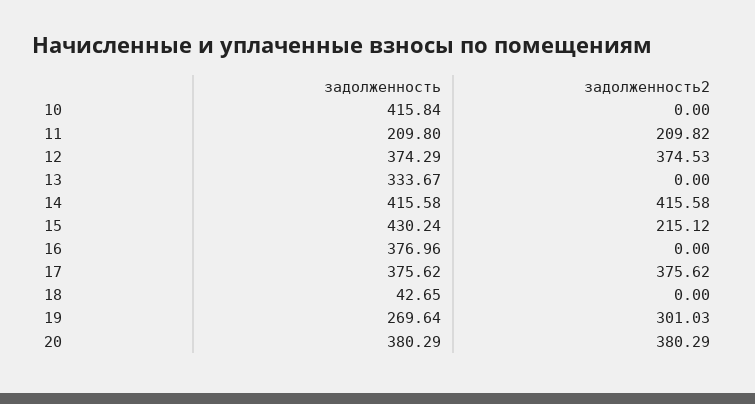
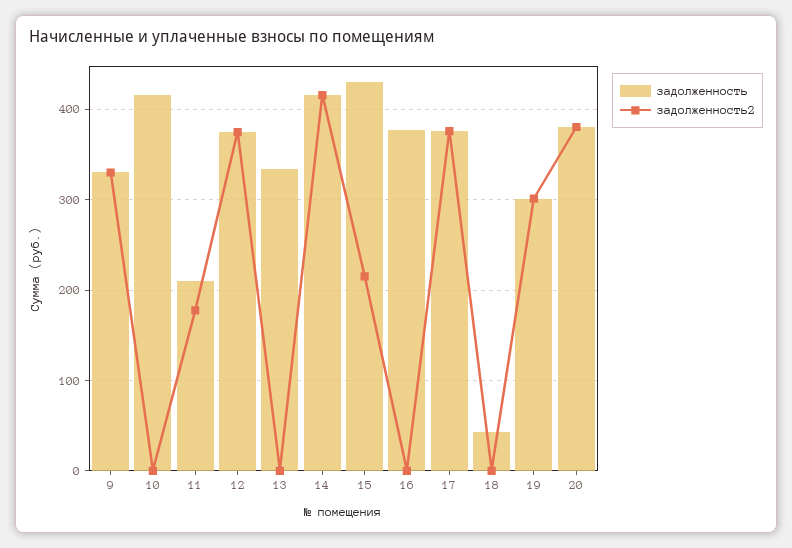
  {
    "задолженность": {
      "10": 415.84,
      "11": 209.8,
      "12": 374.29,
      "13": 333.67,
      "14": 415.58,
      "15": 430.24,
      "16": 376.96,
      "17": 375.62,
      "18": 42.65,
-     "19": 269.64,
+     "19": 300,
-     "20": 380.29
+     "20": 380.29,
+     "9": 330
    },
    "задолженность2": {
      "10": 0,
-     "11": 209.82,
+     "11": 180,
      "12": 374.53,
      "13": 0,
      "14": 415.58,
      "15": 215.12,
      "16": 0,
      "17": 375.62,
      "18": 0,
      "19": 301.03,
-     "20": 380.29
+     "20": 380.29,
+     "9": 330
    }
  }

